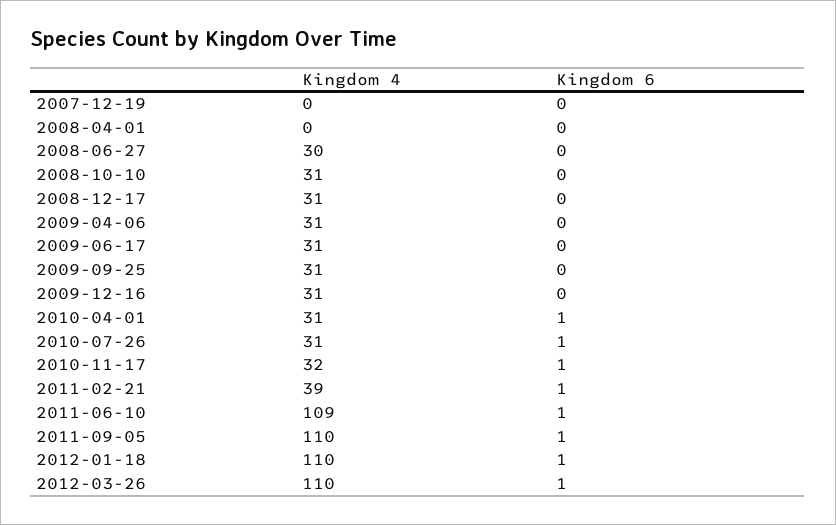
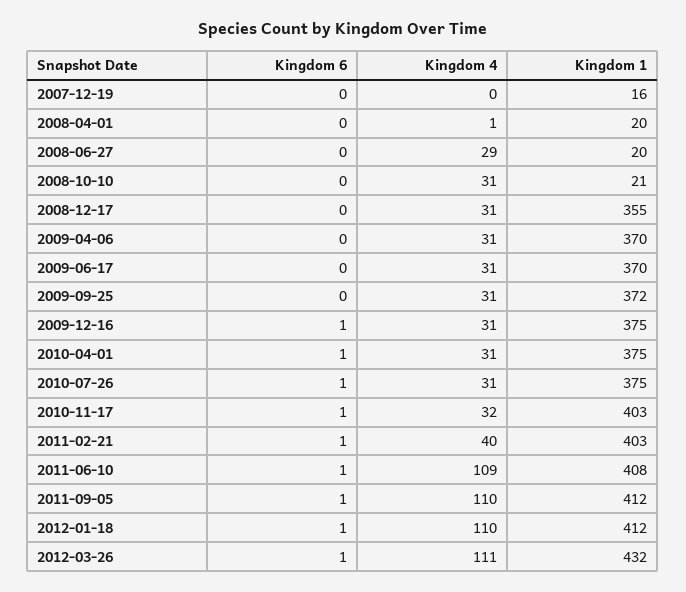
  {
    "Kingdom 4": {
      "2007-12-19": 0,
-     "2008-04-01": 0,
+     "2008-04-01": 1,
-     "2008-06-27": 30,
+     "2008-06-27": 29,
      "2008-10-10": 31,
      "2008-12-17": 31,
      "2009-04-06": 31,
      "2009-06-17": 31,
      "2009-09-25": 31,
      "2009-12-16": 31,
      "2010-04-01": 31,
      "2010-07-26": 31,
      "2010-11-17": 32,
-     "2011-02-21": 39,
+     "2011-02-21": 40,
      "2011-06-10": 109,
      "2011-09-05": 110,
      "2012-01-18": 110,
-     "2012-03-26": 110
+     "2012-03-26": 111
    },
    "Kingdom 6": {
      "2007-12-19": 0,
      "2008-04-01": 0,
      "2008-06-27": 0,
      "2008-10-10": 0,
      "2008-12-17": 0,
      "2009-04-06": 0,
      "2009-06-17": 0,
      "2009-09-25": 0,
-     "2009-12-16": 0,
+     "2009-12-16": 1,
      "2010-04-01": 1,
      "2010-07-26": 1,
      "2010-11-17": 1,
      "2011-02-21": 1,
      "2011-06-10": 1,
      "2011-09-05": 1,
      "2012-01-18": 1,
      "2012-03-26": 1
-   }
+   },
+   "Kingdom 1": {
+     "2007-12-19": 16,
+     "2008-04-01": 20,
+     "2008-06-27": 20,
+     "2008-10-10": 21,
+     "2008-12-17": 355,
+     "2009-04-06": 370,
+     "2009-06-17": 370,
+     "2009-09-25": 372,
+     "2009-12-16": 375,
+     "2010-04-01": 375,
+     "2010-07-26": 375,
+     "2010-11-17": 403,
+     "2011-02-21": 403,
+     "2011-06-10": 408,
+     "2011-09-05": 412,
+     "2012-01-18": 412,
+     "2012-03-26": 432
+   }
  }

